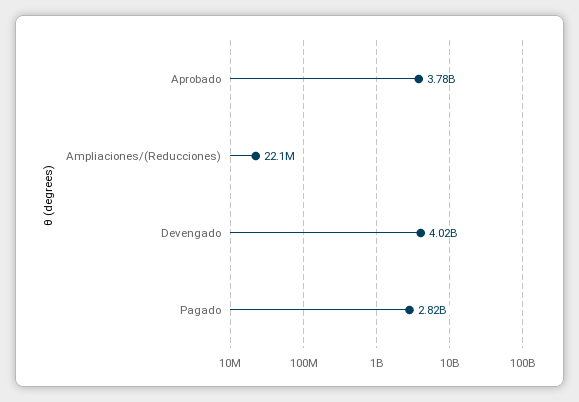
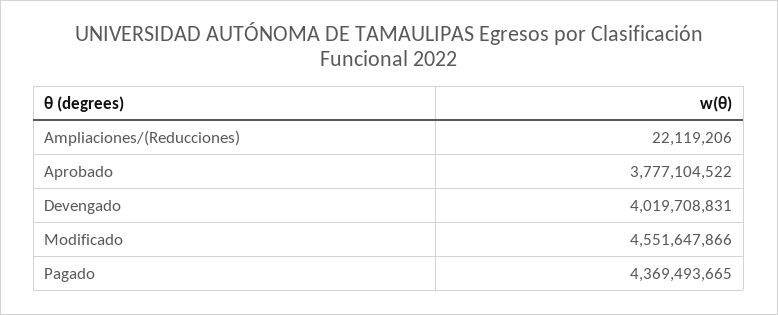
  {
    "Aprobado": 3777104522,
    "Ampliaciones/(Reducciones)": 22119206,
    "Devengado": 4019708831,
-   "Pagado": 2820000000
+   "Pagado": 4369493665,
+   "Modificado": 4551647866
  }

